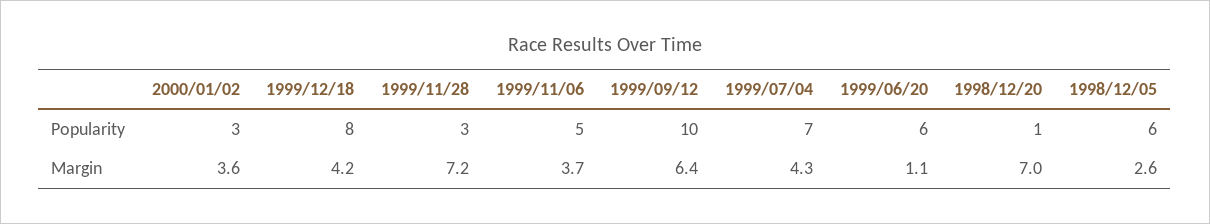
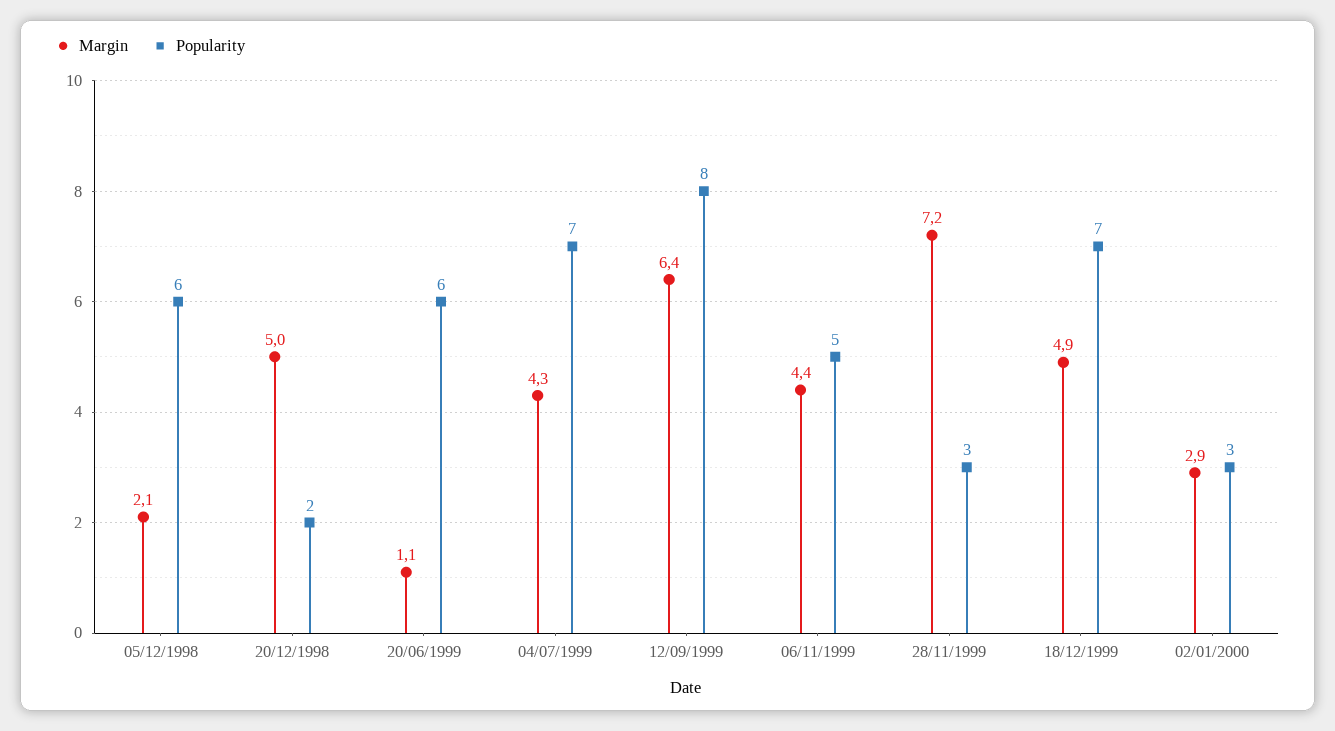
  {
    "Popularity": {
      "2000/01/02": 3,
-     "1999/12/18": 8,
+     "1999/12/18": 7,
      "1999/11/28": 3,
      "1999/11/06": 5,
-     "1999/09/12": 10,
+     "1999/09/12": 8,
      "1999/07/04": 7,
      "1999/06/20": 6,
-     "1998/12/20": 1,
+     "1998/12/20": 2,
      "1998/12/05": 6
    },
    "Margin": {
-     "2000/01/02": 3.6,
+     "2000/01/02": 2.9,
-     "1999/12/18": 4.2,
+     "1999/12/18": 4.9,
      "1999/11/28": 7.2,
-     "1999/11/06": 3.7,
+     "1999/11/06": 4.4,
      "1999/09/12": 6.4,
      "1999/07/04": 4.3,
      "1999/06/20": 1.1,
-     "1998/12/20": 7,
+     "1998/12/20": 5,
-     "1998/12/05": 2.6
+     "1998/12/05": 2.1
    }
  }

